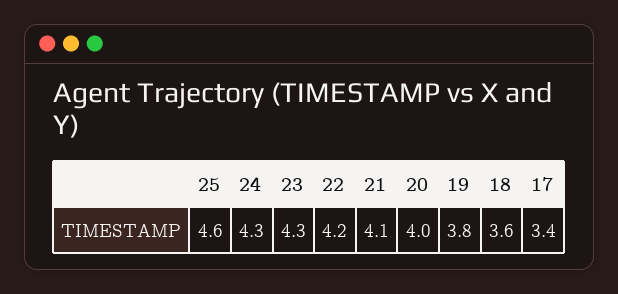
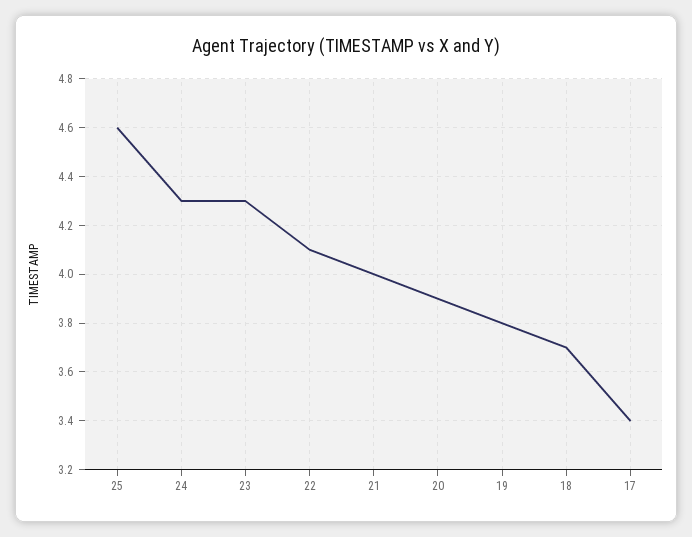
  {
    "25": 4.6,
    "24": 4.3,
    "23": 4.3,
-   "22": 4.2,
+   "22": 4.1,
-   "21": 4.1,
+   "21": 4,
-   "20": 4,
+   "20": 3.9,
    "19": 3.8,
-   "18": 3.6,
+   "18": 3.7,
    "17": 3.4
  }

